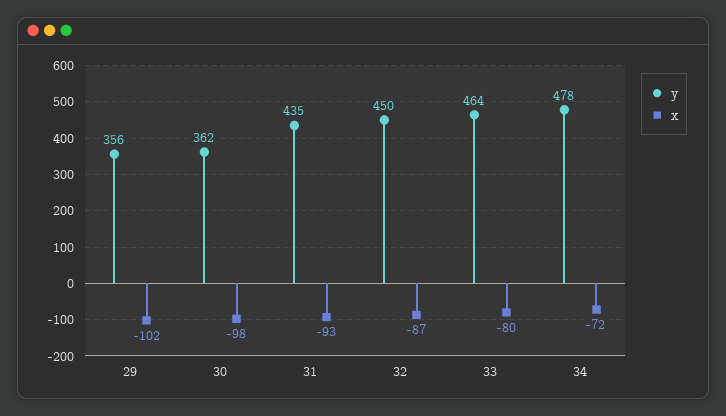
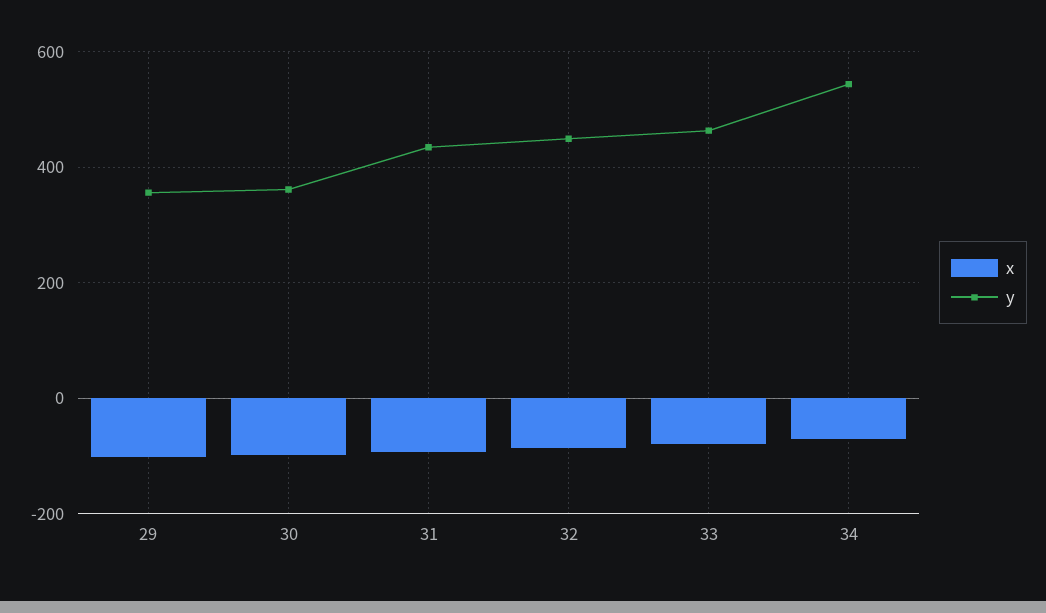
  {
    "y": {
      "29": 356,
      "30": 362,
      "31": 435,
      "32": 450,
      "33": 464,
-     "34": 478
+     "34": 540
    },
    "x": {
      "29": -102,
      "30": -98,
      "31": -93,
      "32": -87,
      "33": -80,
      "34": -72
    }
  }

